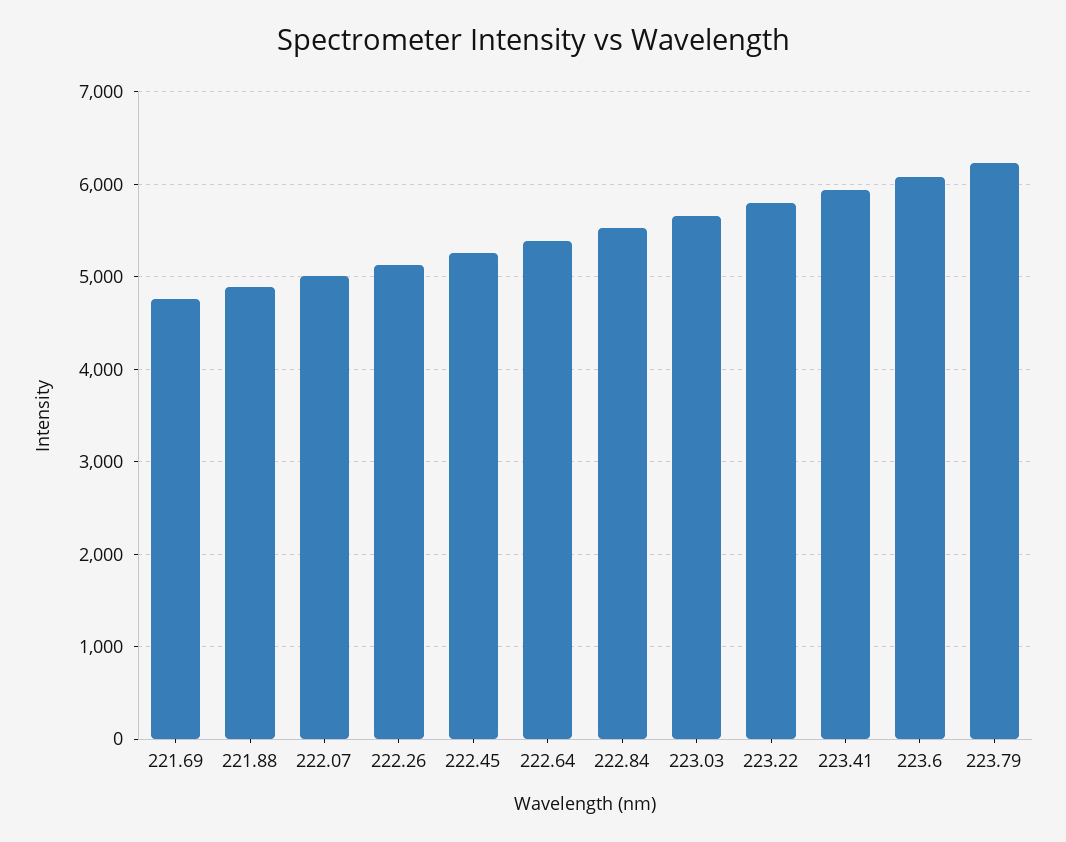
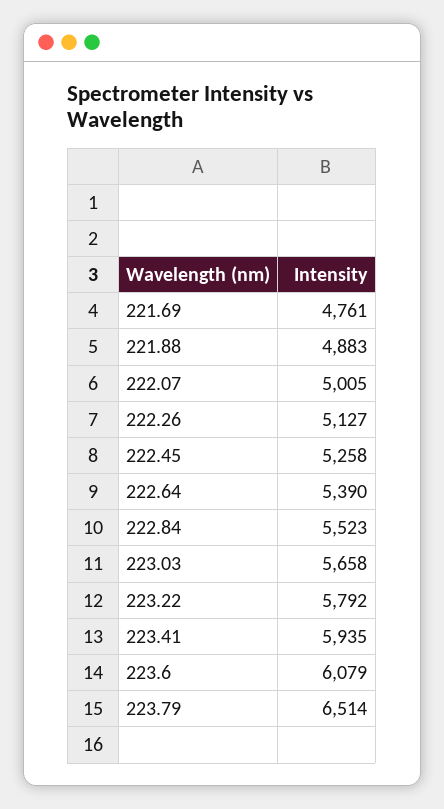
  {
    "221.69": 4761,
    "221.88": 4883,
    "222.07": 5005,
    "222.26": 5127,
    "222.45": 5258,
    "222.64": 5390,
    "222.84": 5523,
    "223.03": 5658,
    "223.22": 5792,
    "223.41": 5935,
    "223.6": 6079,
-   "223.79": 6200
+   "223.79": 6514
  }

